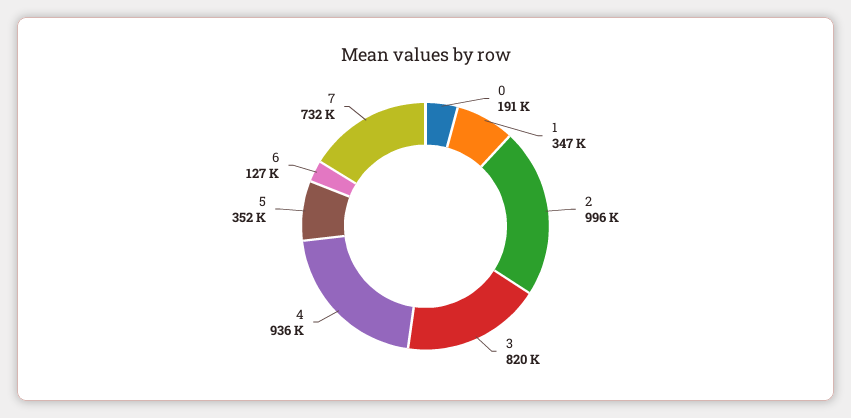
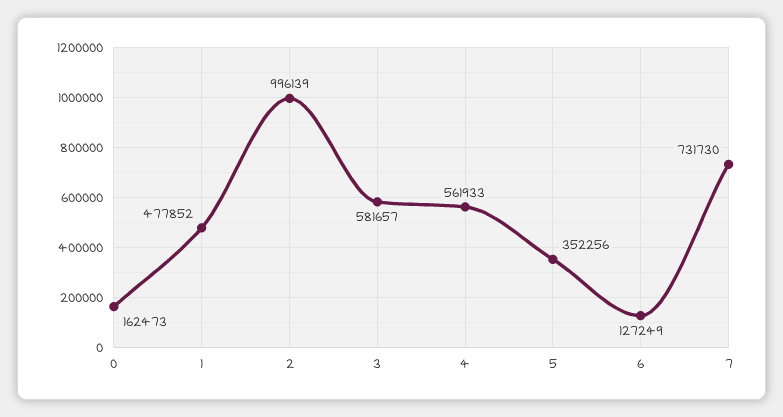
  {
-   "0": 191000,
+   "0": 162473,
-   "1": 347000,
+   "1": 477852,
    "2": 996139,
-   "3": 820000,
+   "3": 581657,
-   "4": 936000,
+   "4": 561933,
    "5": 352256,
    "6": 127249,
    "7": 731730
  }

